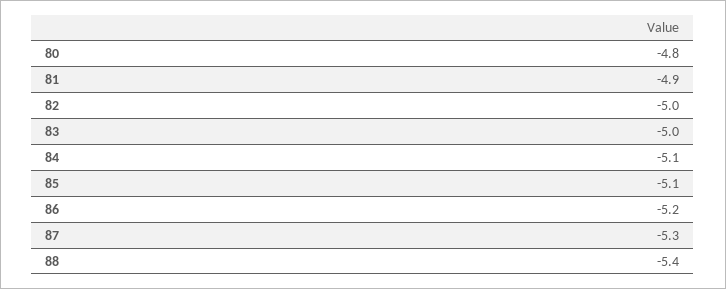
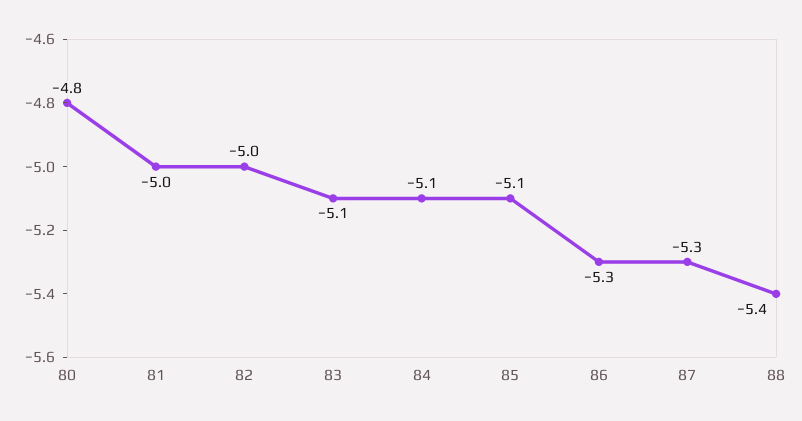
  {
    "80": -4.8,
-   "81": -4.9,
+   "81": -5,
    "82": -5,
-   "83": -5,
+   "83": -5.1,
    "84": -5.1,
    "85": -5.1,
-   "86": -5.2,
+   "86": -5.3,
    "87": -5.3,
    "88": -5.4
  }

